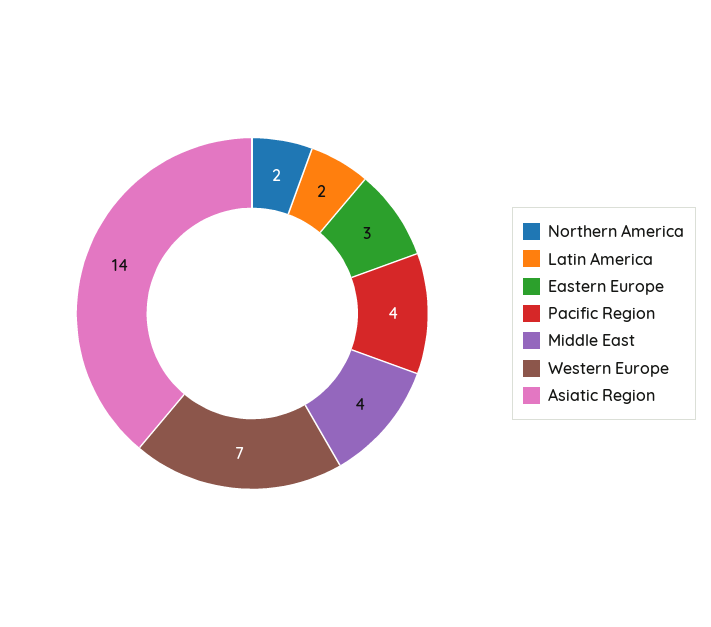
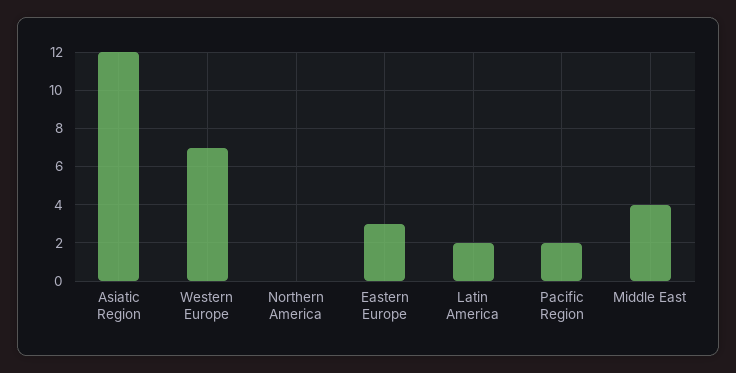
  {
-   "Northern America": 2,
+   "Northern America": 0,
    "Latin America": 2,
    "Eastern Europe": 3,
-   "Pacific Region": 4,
+   "Pacific Region": 2,
    "Middle East": 4,
    "Western Europe": 7,
-   "Asiatic Region": 14
+   "Asiatic Region": 12
  }

